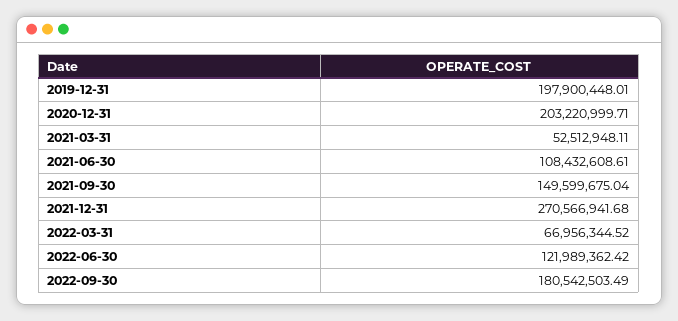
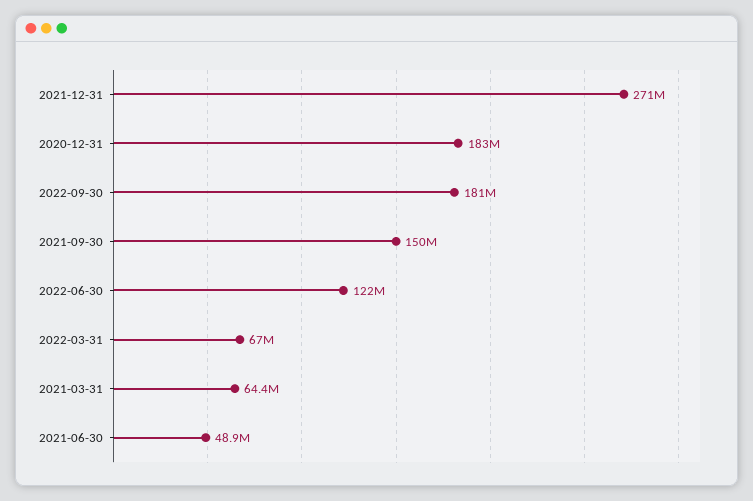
  {
-   "2019-12-31": 197900448.01,
-   "2020-12-31": 203220999.71,
+   "2020-12-31": 183000000,
-   "2021-03-31": 52512948.11,
+   "2021-03-31": 64400000,
-   "2021-06-30": 108432608.61,
+   "2021-06-30": 48900000,
    "2021-09-30": 149599675.04,
    "2021-12-31": 270566941.68,
    "2022-03-31": 66956344.52,
    "2022-06-30": 121989362.42,
    "2022-09-30": 180542503.49
  }

